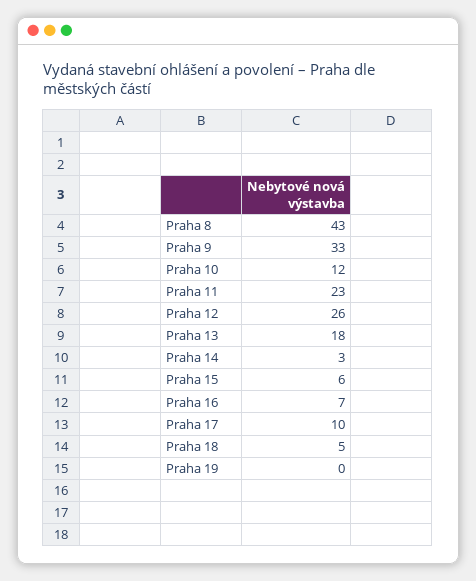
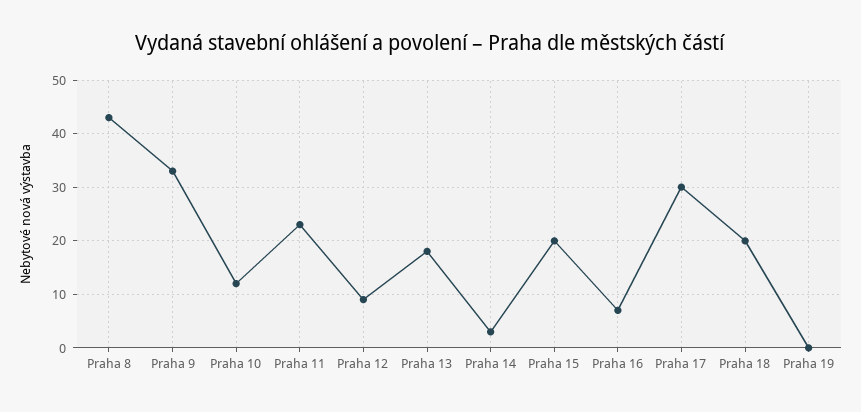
  {
    "Praha 8": 43,
    "Praha 9": 33,
    "Praha 10": 12,
    "Praha 11": 23,
-   "Praha 12": 26,
+   "Praha 12": 10,
    "Praha 13": 18,
    "Praha 14": 3,
-   "Praha 15": 6,
+   "Praha 15": 20,
    "Praha 16": 7,
-   "Praha 17": 10,
+   "Praha 17": 30,
-   "Praha 18": 5,
+   "Praha 18": 20,
    "Praha 19": 0
  }

